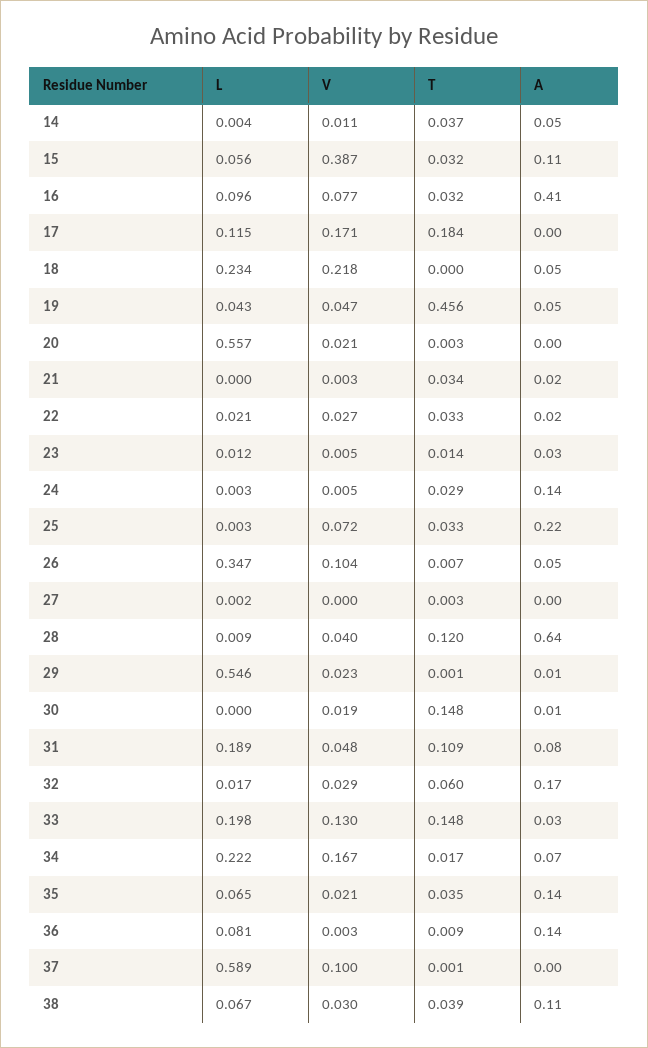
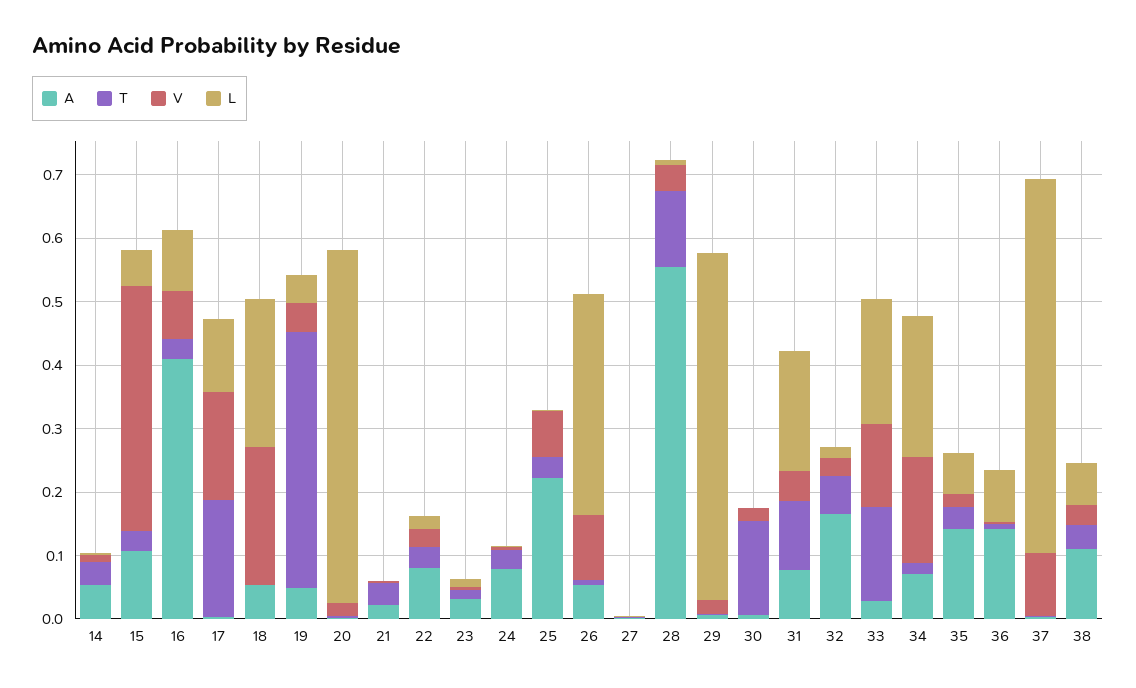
  {
    "L": {
      "14": 0.004,
      "15": 0.056,
      "16": 0.096,
      "17": 0.115,
      "18": 0.234,
      "19": 0.043,
      "20": 0.557,
      "21": 0,
      "22": 0.021,
      "23": 0.012,
      "24": 0.003,
      "25": 0.003,
      "26": 0.347,
      "27": 0.002,
      "28": 0.009,
      "29": 0.546,
      "30": 0,
      "31": 0.189,
      "32": 0.017,
      "33": 0.198,
      "34": 0.222,
      "35": 0.065,
      "36": 0.081,
      "37": 0.589,
      "38": 0.067
    },
    "V": {
      "14": 0.011,
      "15": 0.387,
      "16": 0.077,
      "17": 0.171,
      "18": 0.218,
      "19": 0.047,
      "20": 0.021,
      "21": 0.003,
      "22": 0.027,
      "23": 0.005,
      "24": 0.005,
      "25": 0.072,
      "26": 0.104,
      "27": 0,
      "28": 0.04,
      "29": 0.023,
      "30": 0.019,
      "31": 0.048,
      "32": 0.029,
      "33": 0.13,
      "34": 0.167,
      "35": 0.021,
      "36": 0.003,
      "37": 0.1,
      "38": 0.03
    },
    "T": {
      "14": 0.037,
      "15": 0.032,
      "16": 0.032,
      "17": 0.184,
      "18": 0,
-     "19": 0.456,
+     "19": 0.4,
      "20": 0.003,
      "21": 0.034,
      "22": 0.033,
      "23": 0.014,
      "24": 0.029,
      "25": 0.033,
      "26": 0.007,
      "27": 0.003,
      "28": 0.12,
      "29": 0.001,
      "30": 0.148,
      "31": 0.109,
      "32": 0.06,
      "33": 0.148,
      "34": 0.017,
      "35": 0.035,
      "36": 0.009,
      "37": 0.001,
      "38": 0.039
    },
    "A": {
      "14": 0.05,
      "15": 0.11,
      "16": 0.41,
      "17": 0,
      "18": 0.05,
      "19": 0.05,
      "20": 0,
      "21": 0.02,
-     "22": 0.02,
+     "22": 0.08,
      "23": 0.03,
-     "24": 0.14,
+     "24": 0.08,
      "25": 0.22,
      "26": 0.05,
      "27": 0,
-     "28": 0.64,
+     "28": 0.56,
      "29": 0.01,
      "30": 0.01,
      "31": 0.08,
      "32": 0.17,
      "33": 0.03,
      "34": 0.07,
      "35": 0.14,
      "36": 0.14,
      "37": 0,
      "38": 0.11
    }
  }

